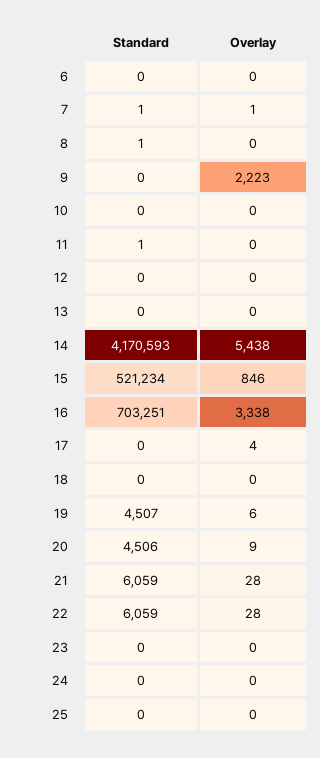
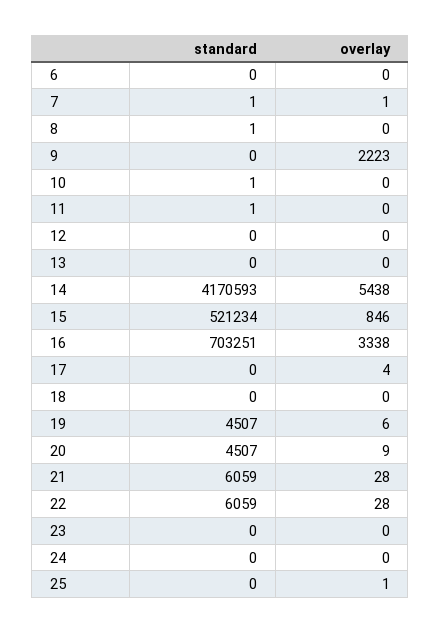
  {
    "Standard": {
      "6": 0,
      "7": 1,
      "8": 1,
      "9": 0,
-     "10": 0,
+     "10": 1,
      "11": 1,
      "12": 0,
      "13": 0,
      "14": 4170593,
      "15": 521234,
      "16": 703251,
      "17": 0,
      "18": 0,
      "19": 4507,
-     "20": 4506,
+     "20": 4507,
      "21": 6059,
      "22": 6059,
      "23": 0,
      "24": 0,
      "25": 0
    },
    "Overlay": {
      "6": 0,
      "7": 1,
      "8": 0,
      "9": 2223,
      "10": 0,
      "11": 0,
      "12": 0,
      "13": 0,
      "14": 5438,
      "15": 846,
      "16": 3338,
      "17": 4,
      "18": 0,
      "19": 6,
      "20": 9,
      "21": 28,
      "22": 28,
      "23": 0,
      "24": 0,
-     "25": 0
+     "25": 1
    }
  }

